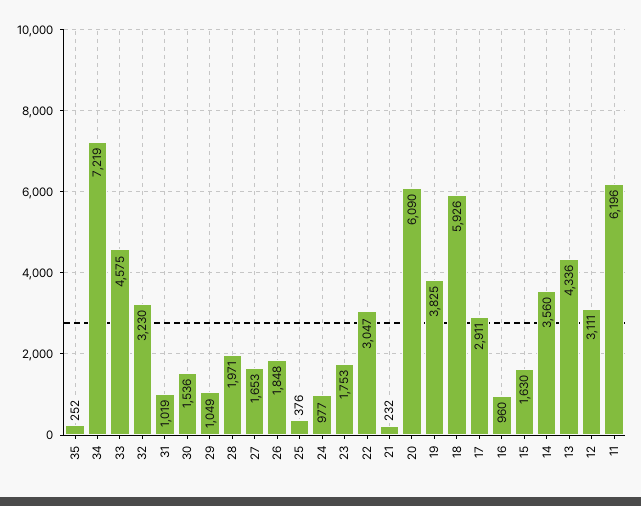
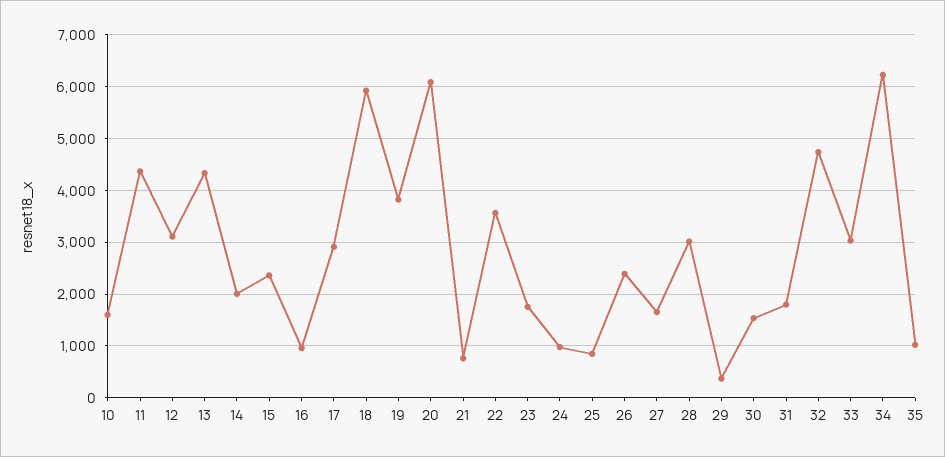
  {
-   "35": 252,
+   "35": 1000,
-   "34": 7219,
+   "34": 6200,
-   "33": 4575,
+   "33": 3000,
-   "32": 3230,
+   "32": 4800,
-   "31": 1019,
+   "31": 1800,
    "30": 1536,
-   "29": 1049,
+   "29": 400,
-   "28": 1971,
+   "28": 3000,
    "27": 1653,
-   "26": 1848,
+   "26": 2400,
-   "25": 376,
+   "25": 800,
    "24": 977,
    "23": 1753,
-   "22": 3047,
+   "22": 3600,
-   "21": 232,
+   "21": 800,
    "20": 6090,
    "19": 3825,
    "18": 5926,
    "17": 2911,
    "16": 960,
-   "15": 1630,
+   "15": 2400,
-   "14": 3560,
+   "14": 2000,
    "13": 4336,
    "12": 3111,
-   "11": 6196
+   "11": 4400,
+   "10": 1600
  }

